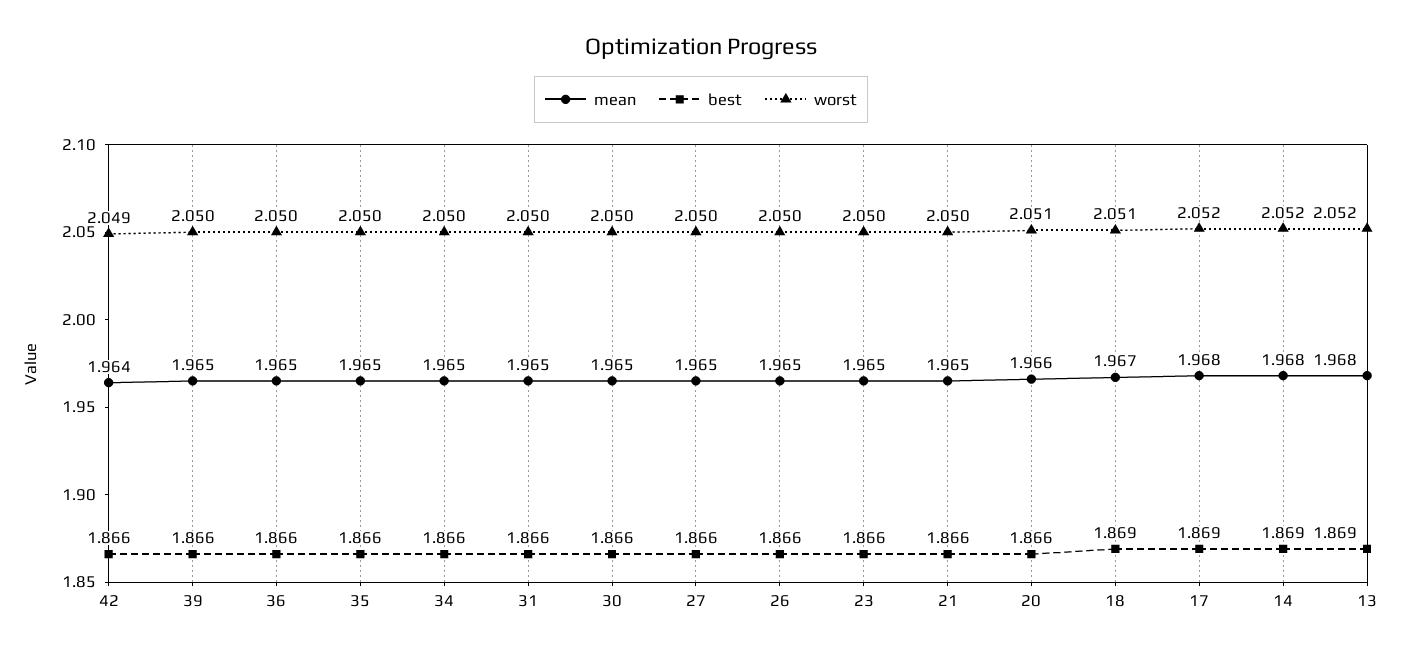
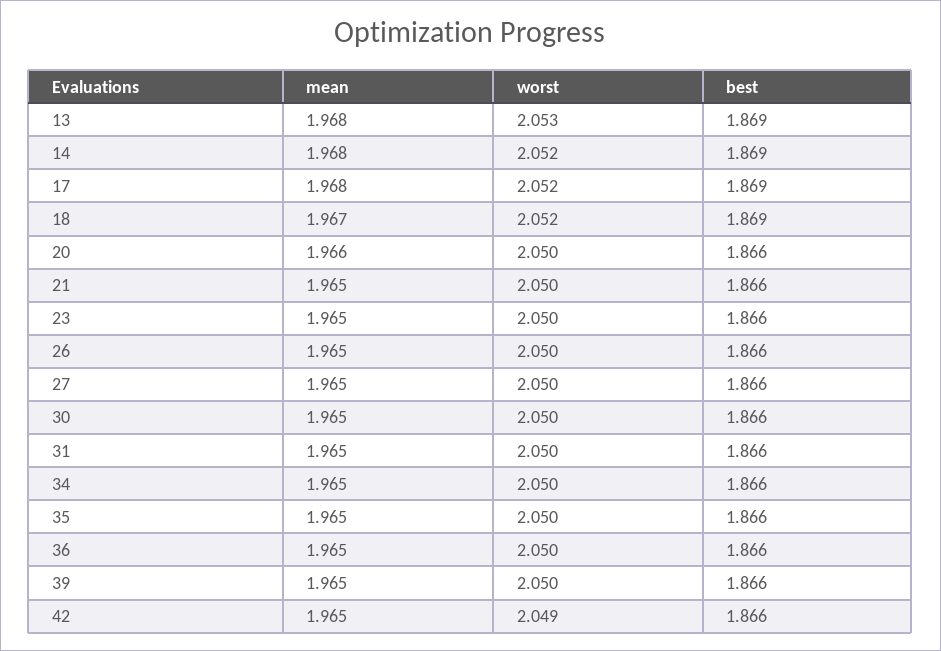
  {
    "mean": {
-     "42": 1.964,
+     "42": 1.965,
      "39": 1.965,
      "36": 1.965,
      "35": 1.965,
      "34": 1.965,
      "31": 1.965,
      "30": 1.965,
      "27": 1.965,
      "26": 1.965,
      "23": 1.965,
      "21": 1.965,
      "20": 1.966,
      "18": 1.967,
      "17": 1.968,
      "14": 1.968,
      "13": 1.968
    },
    "best": {
      "42": 1.866,
      "39": 1.866,
      "36": 1.866,
      "35": 1.866,
      "34": 1.866,
      "31": 1.866,
      "30": 1.866,
      "27": 1.866,
      "26": 1.866,
      "23": 1.866,
      "21": 1.866,
      "20": 1.866,
      "18": 1.869,
      "17": 1.869,
      "14": 1.869,
      "13": 1.869
    },
    "worst": {
      "42": 2.049,
      "39": 2.05,
      "36": 2.05,
      "35": 2.05,
      "34": 2.05,
      "31": 2.05,
      "30": 2.05,
      "27": 2.05,
      "26": 2.05,
      "23": 2.05,
      "21": 2.05,
-     "20": 2.051,
+     "20": 2.05,
-     "18": 2.051,
+     "18": 2.052,
      "17": 2.052,
      "14": 2.052,
-     "13": 2.052
+     "13": 2.053
    }
  }

